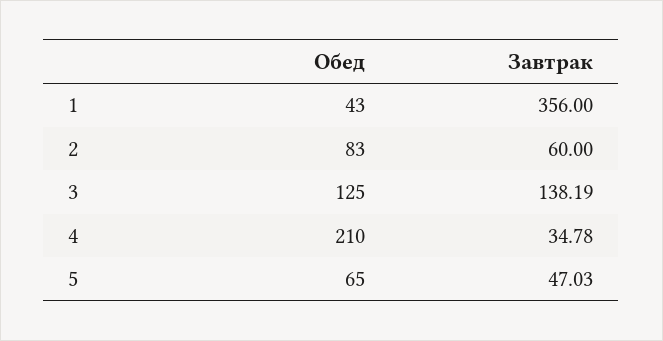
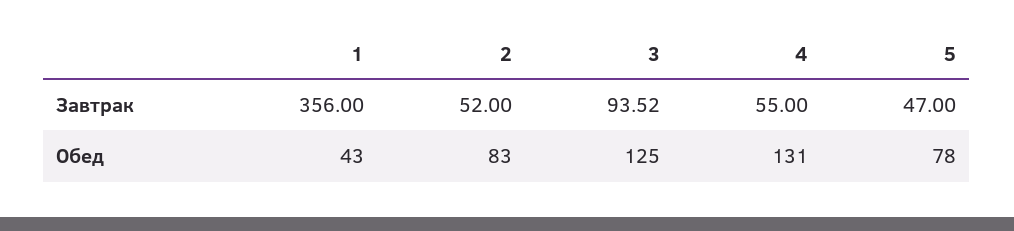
  {
    "Обед": {
      "1": 43,
      "2": 83,
      "3": 125,
-     "4": 210,
+     "4": 131,
-     "5": 65
+     "5": 78
    },
    "Завтрак": {
      "1": 356,
-     "2": 60,
+     "2": 52,
-     "3": 138.19,
+     "3": 93.52,
-     "4": 34.78,
+     "4": 55,
-     "5": 47.03
+     "5": 47
    }
  }

